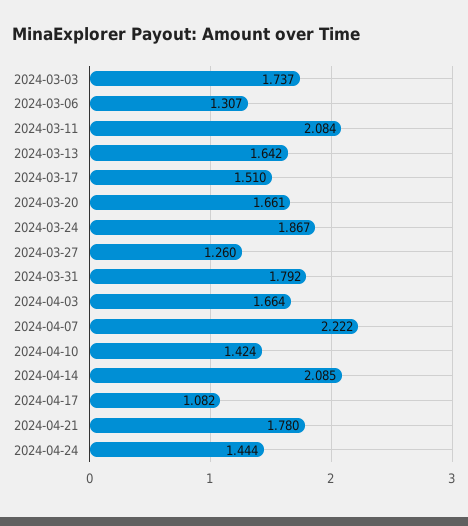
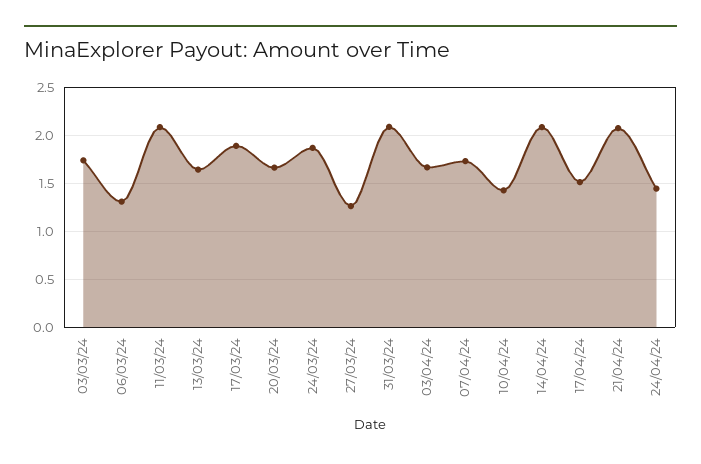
  {
    "2024-03-03": 1.737,
    "2024-03-06": 1.307,
    "2024-03-11": 2.084,
    "2024-03-13": 1.642,
-   "2024-03-17": 1.51,
+   "2024-03-17": 1.9,
    "2024-03-20": 1.661,
    "2024-03-24": 1.867,
    "2024-03-27": 1.26,
-   "2024-03-31": 1.792,
+   "2024-03-31": 2.1,
    "2024-04-03": 1.664,
-   "2024-04-07": 2.222,
+   "2024-04-07": 1.7,
    "2024-04-10": 1.424,
    "2024-04-14": 2.085,
-   "2024-04-17": 1.082,
+   "2024-04-17": 1.5,
-   "2024-04-21": 1.78,
+   "2024-04-21": 2.1,
    "2024-04-24": 1.444
  }

